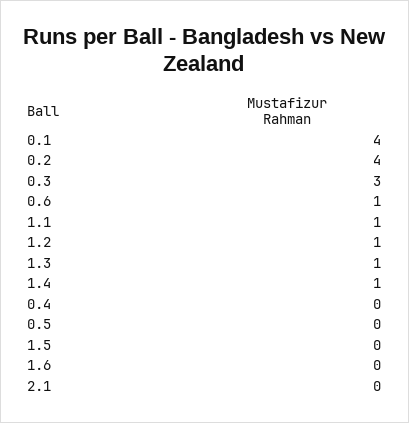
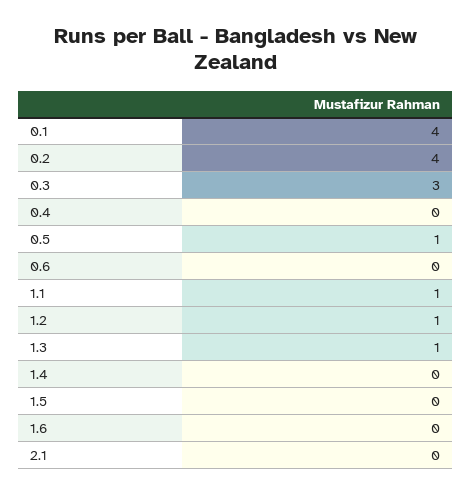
  {
    "0.1": 4,
    "0.2": 4,
    "0.3": 3,
-   "0.6": 1,
+   "0.6": 0,
    "1.1": 1,
    "1.2": 1,
    "1.3": 1,
-   "1.4": 1,
+   "1.4": 0,
    "0.4": 0,
-   "0.5": 0,
+   "0.5": 1,
    "1.5": 0,
    "1.6": 0,
    "2.1": 0
  }

